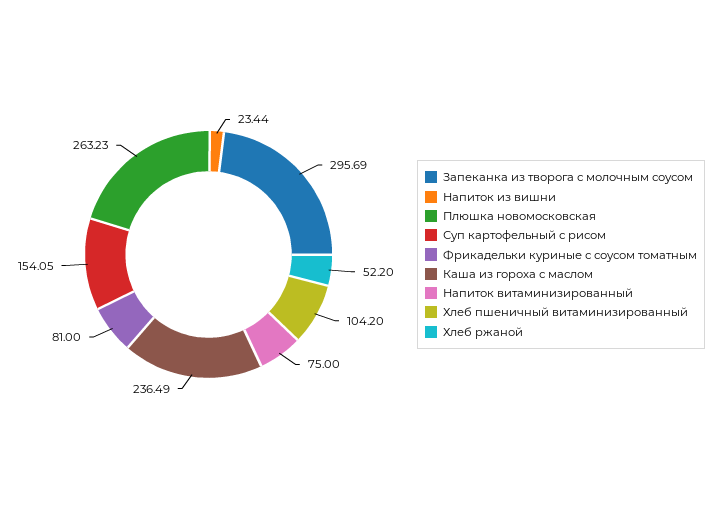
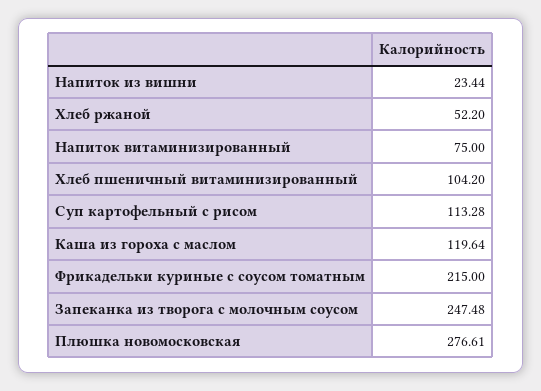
  {
-   "Запеканка из творога с молочным соусом": 295.69,
+   "Запеканка из творога с молочным соусом": 247.48,
    "Напиток из вишни": 23.44,
-   "Плюшка новомосковская": 263.23,
+   "Плюшка новомосковская": 276.61,
-   "Суп картофельный с рисом": 154.05,
+   "Суп картофельный с рисом": 113.28,
-   "Фрикадельки куриные с соусом томатным": 81,
+   "Фрикадельки куриные с соусом томатным": 215,
-   "Каша из гороха с маслом": 236.49,
+   "Каша из гороха с маслом": 119.64,
    "Напиток витаминизированный": 75,
    "Хлеб пшеничный витаминизированный": 104.2,
    "Хлеб ржаной": 52.2
  }

